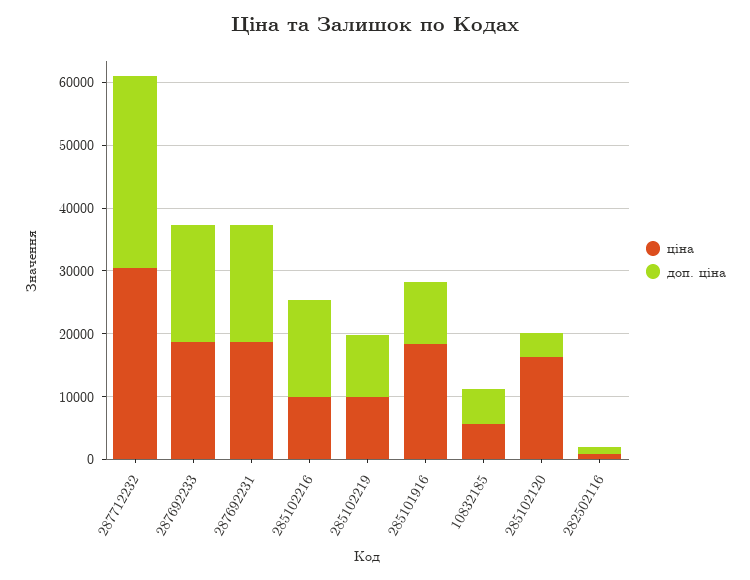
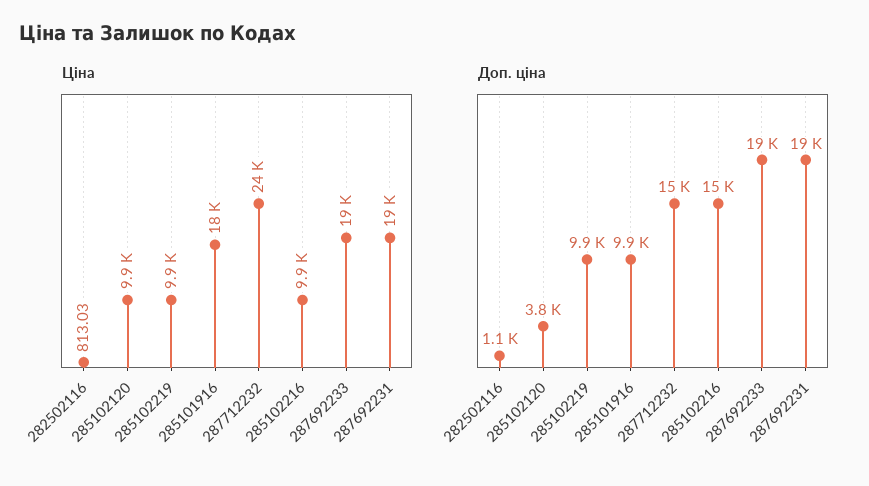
  {
    "ціна": {
-     "287712232": 30000,
+     "287712232": 24000,
      "287692233": 19000,
      "287692231": 19000,
      "285102216": 9900,
      "285102219": 9900,
      "285101916": 18000,
-     "10832185": 6000,
-     "285102120": 16000,
+     "285102120": 9900,
      "282502116": 813.03
    },
    "доп. ціна": {
-     "287712232": 30000,
+     "287712232": 15000,
      "287692233": 19000,
      "287692231": 19000,
      "285102216": 15000,
      "285102219": 9900,
      "285101916": 9900,
-     "10832185": 6000,
      "285102120": 3800,
      "282502116": 1100
    }
  }

